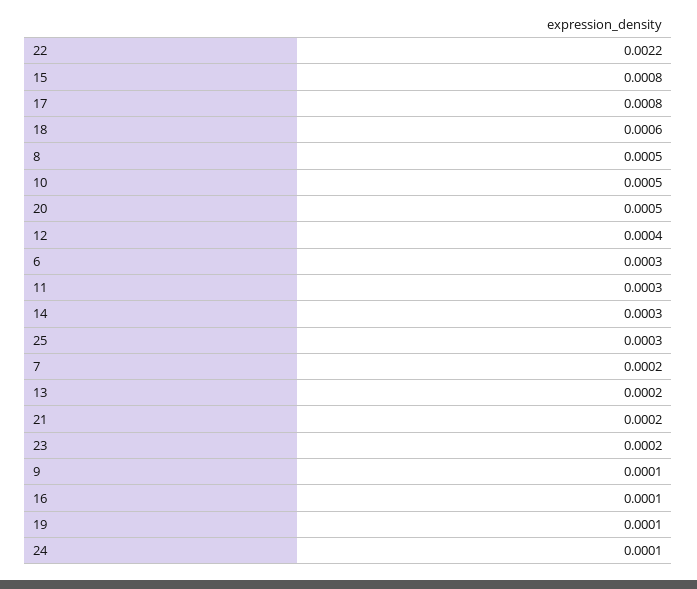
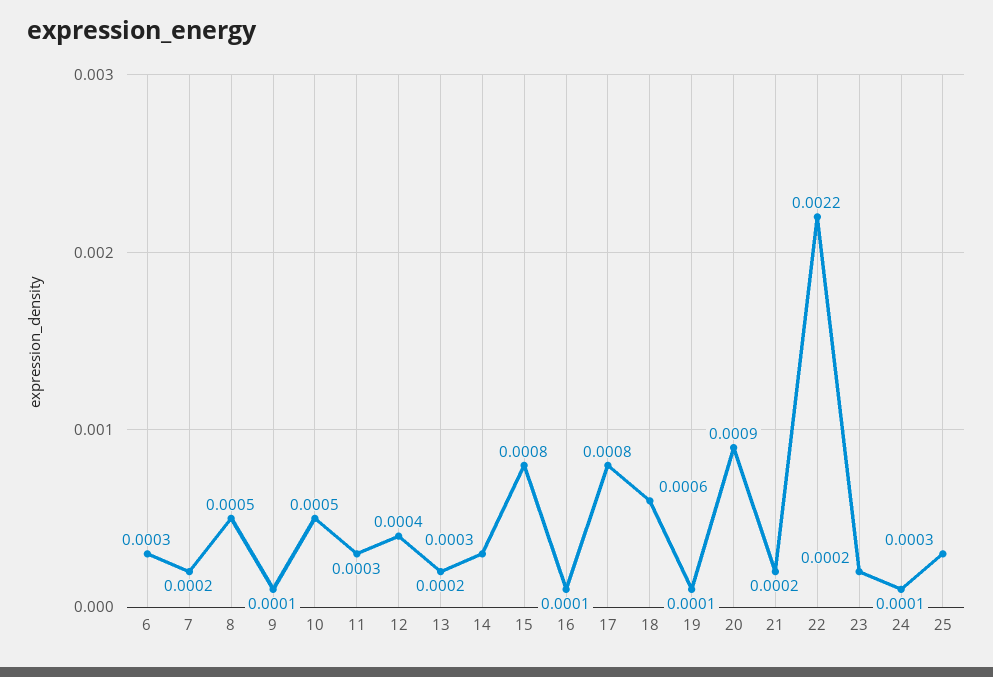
  {
    "22": 0.0022,
    "15": 0.0008,
    "17": 0.0008,
    "18": 0.0006,
    "8": 0.0005,
    "10": 0.0005,
-   "20": 0.0005,
+   "20": 0.0009,
    "12": 0.0004,
    "6": 0.0003,
    "11": 0.0003,
    "14": 0.0003,
    "25": 0.0003,
    "7": 0.0002,
    "13": 0.0002,
    "21": 0.0002,
    "23": 0.0002,
    "9": 0.0001,
    "16": 0.0001,
    "19": 0.0001,
    "24": 0.0001
  }

